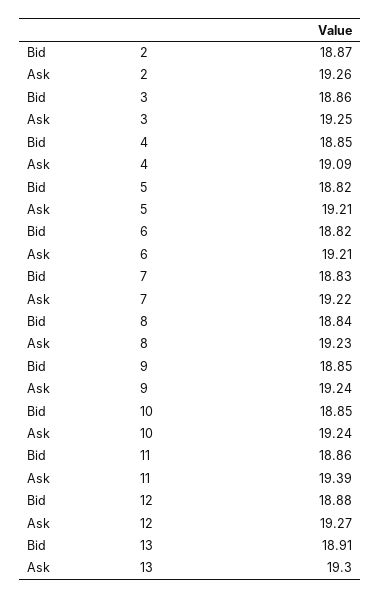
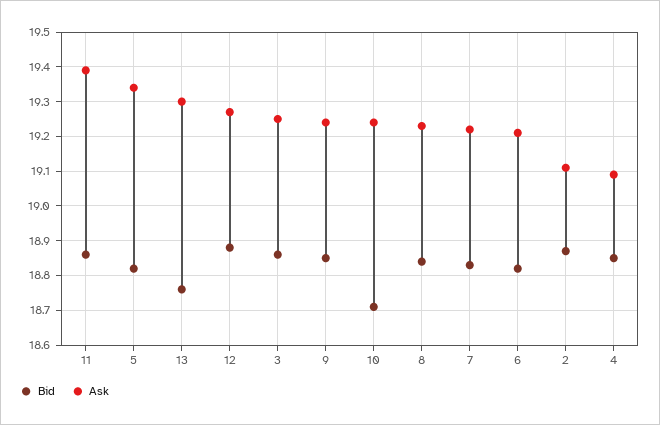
  {
    "Bid": {
      "2": 18.87,
      "3": 18.86,
      "4": 18.85,
      "5": 18.82,
      "6": 18.82,
      "7": 18.83,
      "8": 18.84,
      "9": 18.85,
-     "10": 18.85,
+     "10": 18.7,
      "11": 18.86,
      "12": 18.88,
-     "13": 18.91
+     "13": 18.75
    },
    "Ask": {
-     "2": 19.26,
+     "2": 19.1,
      "3": 19.25,
      "4": 19.09,
-     "5": 19.21,
+     "5": 19.35,
      "6": 19.21,
      "7": 19.22,
      "8": 19.23,
      "9": 19.24,
      "10": 19.24,
      "11": 19.39,
      "12": 19.27,
      "13": 19.3
    }
  }

